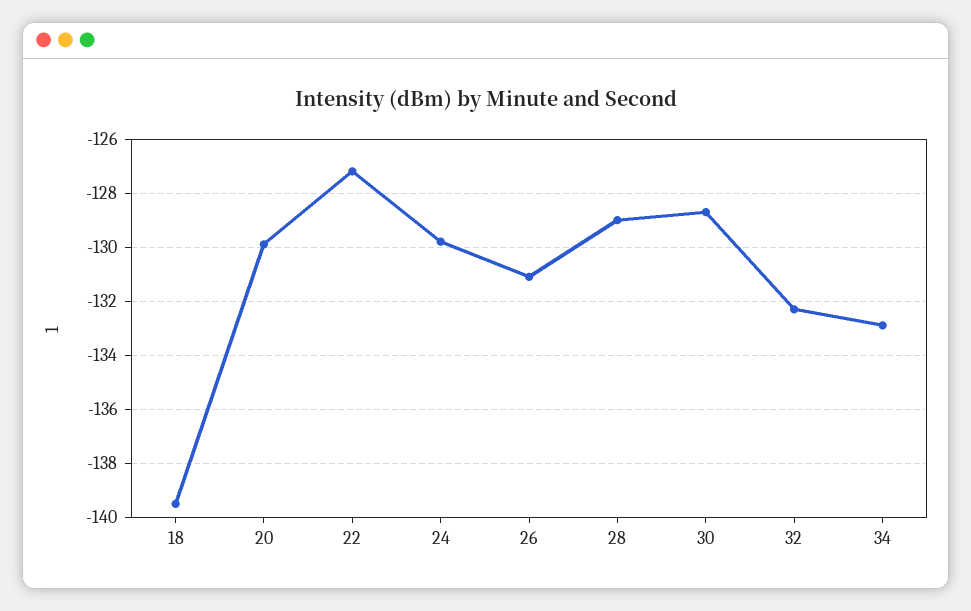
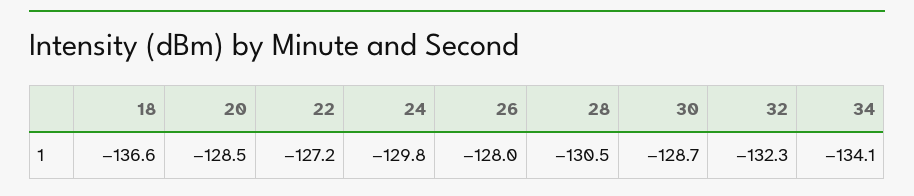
  {
-   "18": -139.5,
+   "18": -136.6,
-   "20": -130,
+   "20": -128.5,
    "22": -127.2,
    "24": -129.8,
-   "26": -131,
+   "26": -128,
-   "28": -129,
+   "28": -130.5,
    "30": -128.7,
    "32": -132.3,
-   "34": -133
+   "34": -134.1
  }

